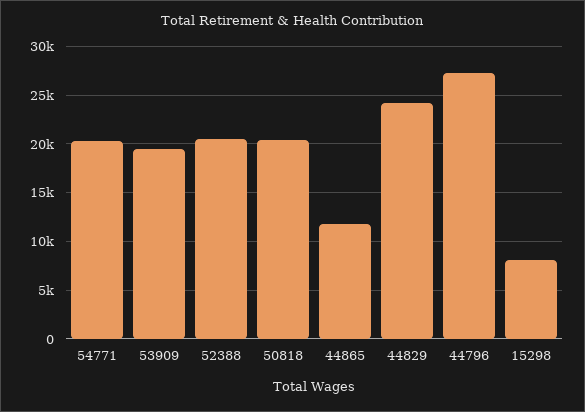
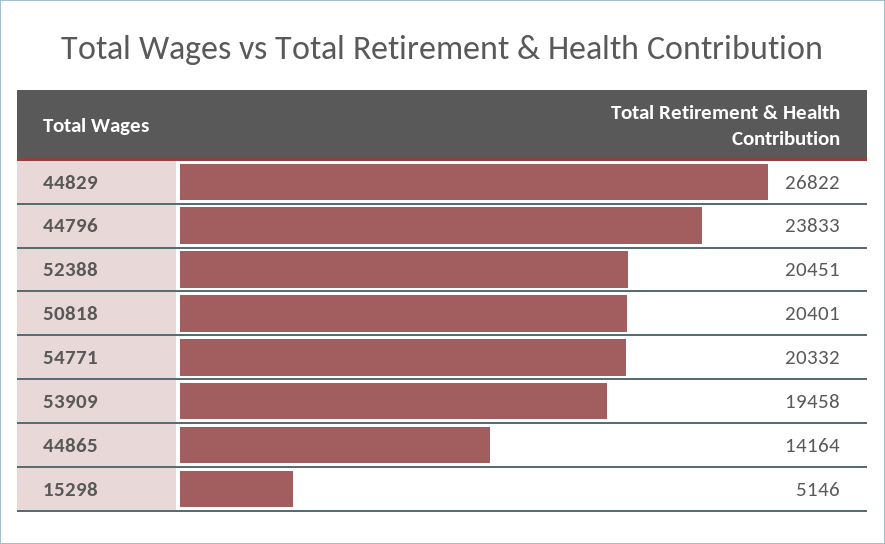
  {
    "54771": 20332,
    "53909": 19458,
    "52388": 20451,
    "50818": 20401,
-   "44865": 12000,
+   "44865": 14164,
-   "44829": 24000,
+   "44829": 26822,
-   "44796": 27000,
+   "44796": 23833,
-   "15298": 8000
+   "15298": 5146
  }

